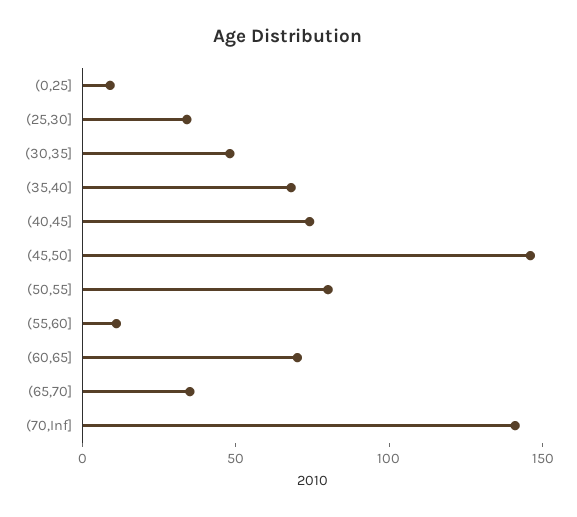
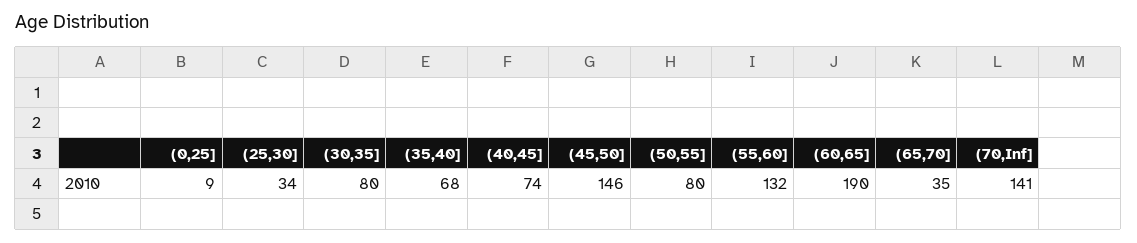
  {
    "(0,25]": 9,
    "(25,30]": 34,
-   "(30,35]": 50,
+   "(30,35]": 80,
    "(35,40]": 68,
    "(40,45]": 74,
    "(45,50]": 146,
    "(50,55]": 80,
-   "(55,60]": 10,
+   "(55,60]": 132,
-   "(60,65]": 70,
+   "(60,65]": 190,
    "(65,70]": 35,
    "(70,Inf]": 141
  }

